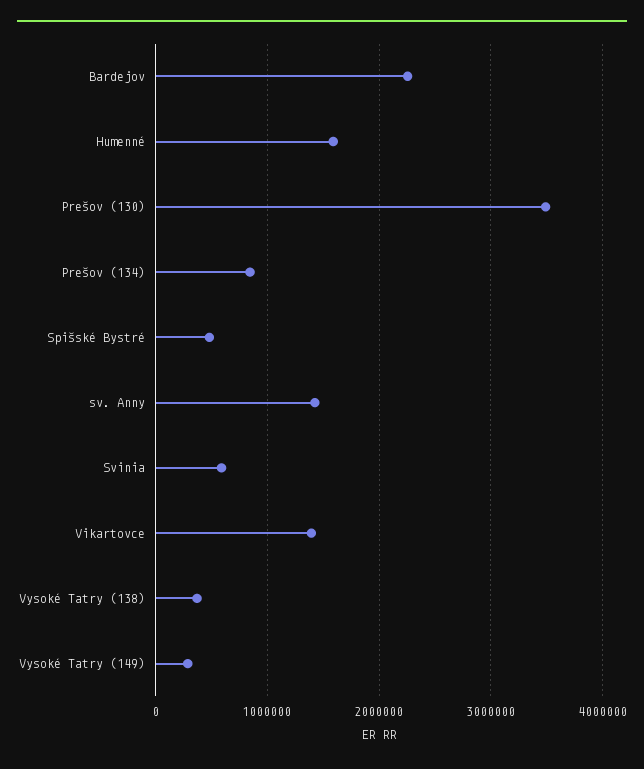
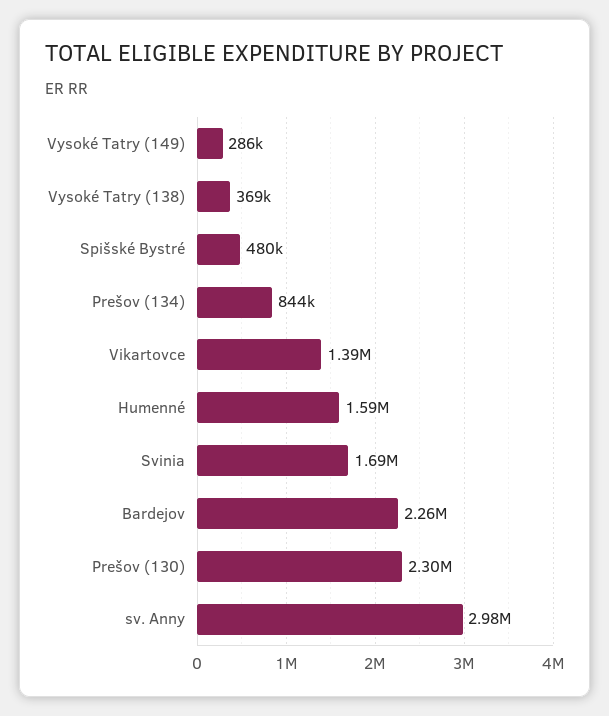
  {
    "Bardejov": 2260000,
    "Humenné": 1590000,
-   "Prešov (130)": 3500000,
+   "Prešov (130)": 2300000,
    "Prešov (134)": 844000,
    "Spišské Bystré": 480000,
-   "sv. Anny": 1400000,
+   "sv. Anny": 2980000,
-   "Svinia": 600000,
+   "Svinia": 1690000,
    "Vikartovce": 1390000,
    "Vysoké Tatry (138)": 369000,
    "Vysoké Tatry (149)": 286000
  }

